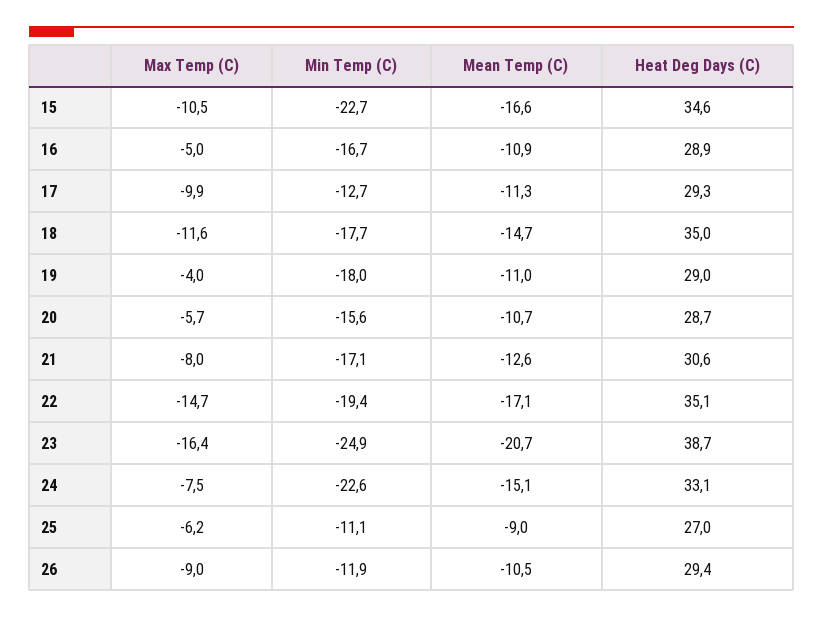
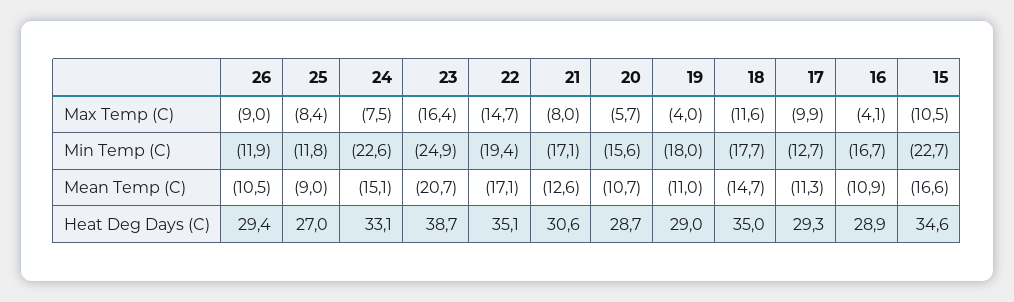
  {
    "Max Temp (C)": {
      "15": -10.5,
-     "16": -5,
+     "16": -4.1,
      "17": -9.9,
      "18": -11.6,
      "19": -4,
      "20": -5.7,
      "21": -8,
      "22": -14.7,
      "23": -16.4,
      "24": -7.5,
-     "25": -6.2,
+     "25": -8.4,
      "26": -9
    },
    "Min Temp (C)": {
      "15": -22.7,
      "16": -16.7,
      "17": -12.7,
      "18": -17.7,
      "19": -18,
      "20": -15.6,
      "21": -17.1,
      "22": -19.4,
      "23": -24.9,
      "24": -22.6,
-     "25": -11.1,
+     "25": -11.8,
      "26": -11.9
    },
    "Mean Temp (C)": {
      "15": -16.6,
      "16": -10.9,
      "17": -11.3,
      "18": -14.7,
      "19": -11,
      "20": -10.7,
      "21": -12.6,
      "22": -17.1,
      "23": -20.7,
      "24": -15.1,
      "25": -9,
      "26": -10.5
    },
    "Heat Deg Days (C)": {
      "15": 34.6,
      "16": 28.9,
      "17": 29.3,
      "18": 35,
      "19": 29,
      "20": 28.7,
      "21": 30.6,
      "22": 35.1,
      "23": 38.7,
      "24": 33.1,
      "25": 27,
      "26": 29.4
    }
  }

